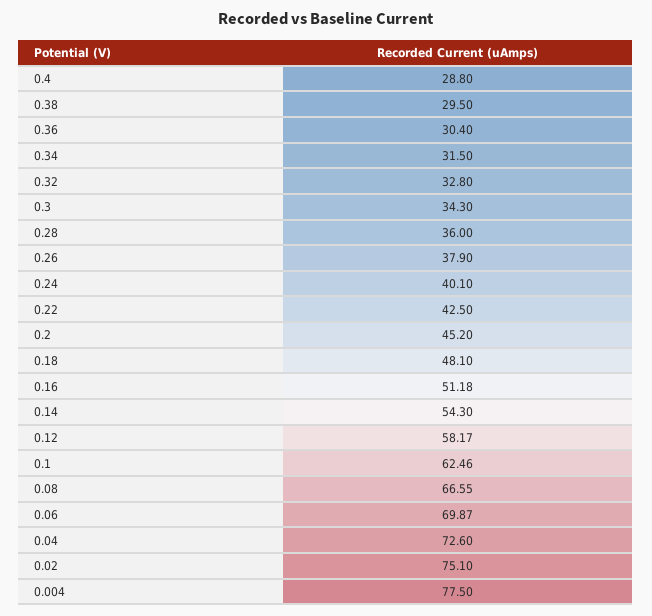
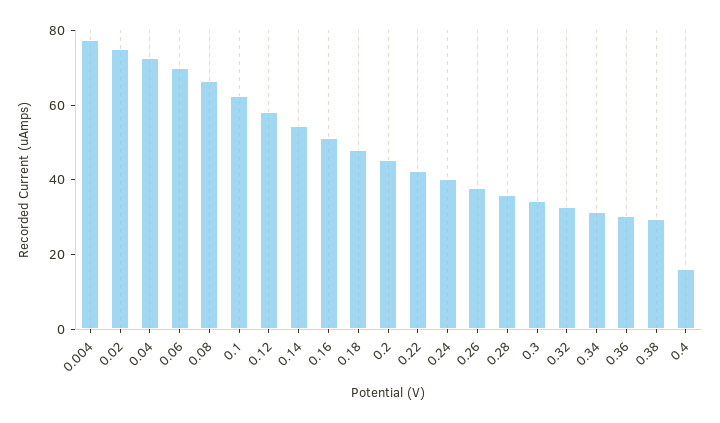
  {
-   "0.4": 28.8,
+   "0.4": 15,
    "0.38": 29.5,
    "0.36": 30.4,
    "0.34": 31.5,
    "0.32": 32.8,
    "0.3": 34.3,
    "0.28": 36,
    "0.26": 37.9,
    "0.24": 40.1,
    "0.22": 42.5,
    "0.2": 45.2,
    "0.18": 48.1,
    "0.16": 51.18,
    "0.14": 54.3,
    "0.12": 58.17,
    "0.1": 62.46,
    "0.08": 66.55,
    "0.06": 69.87,
    "0.04": 72.6,
    "0.02": 75.1,
    "0.004": 77.5
  }

